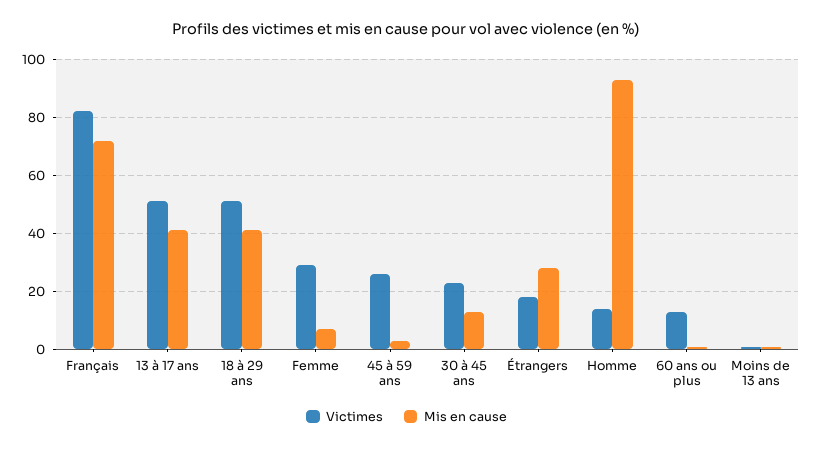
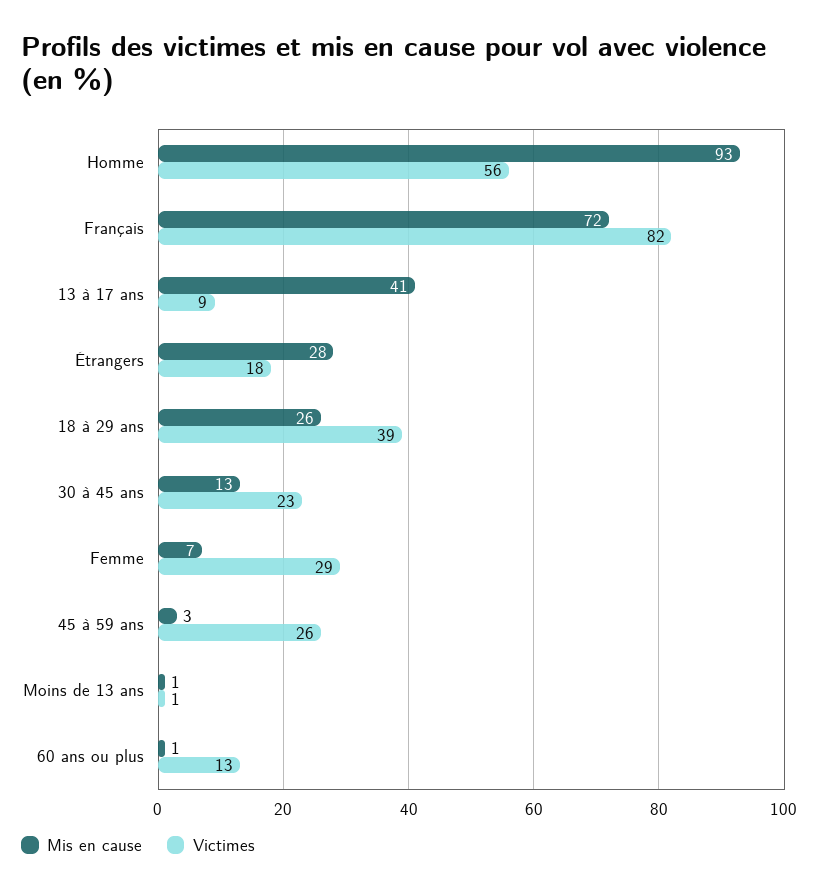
  {
    "Victimes": {
      "Français": 82,
-     "13 à 17 ans": 50,
+     "13 à 17 ans": 9,
-     "18 à 29 ans": 50,
+     "18 à 29 ans": 39,
      "Femme": 29,
      "45 à 59 ans": 26,
      "30 à 45 ans": 23,
      "Étrangers": 18,
-     "Homme": 15,
+     "Homme": 56,
      "60 ans ou plus": 13,
      "Moins de 13 ans": 1
    },
    "Mis en cause": {
      "Français": 72,
      "13 à 17 ans": 41,
-     "18 à 29 ans": 40,
+     "18 à 29 ans": 26,
      "Femme": 7,
      "45 à 59 ans": 3,
      "30 à 45 ans": 13,
      "Étrangers": 28,
      "Homme": 93,
      "60 ans ou plus": 1,
      "Moins de 13 ans": 1
    }
  }

